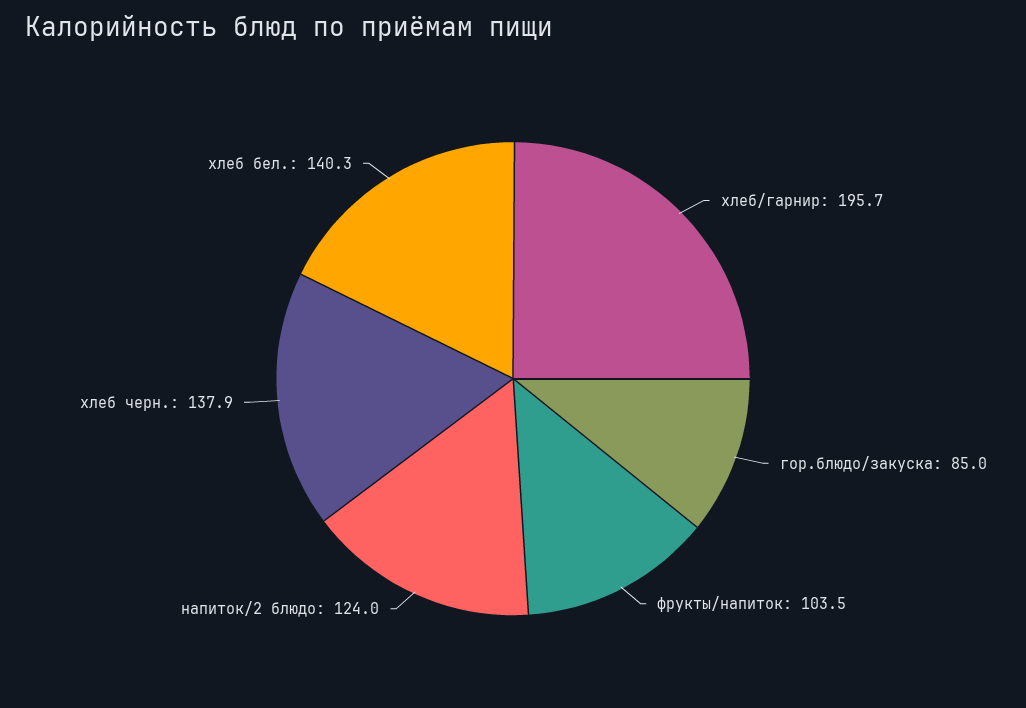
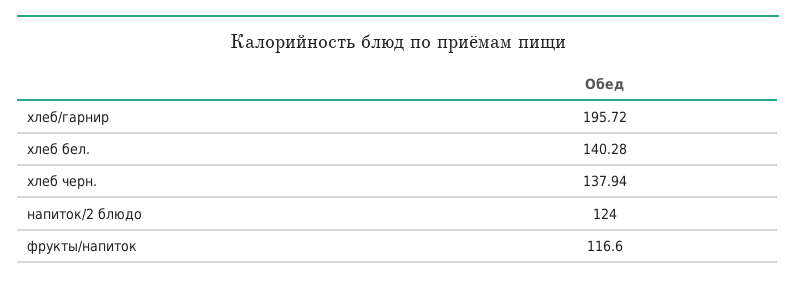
  {
    "хлеб/гарнир": 195.72,
-   "гор.блюдо/закуска": 85,
-   "фрукты/напиток": 103.5,
+   "фрукты/напиток": 116.6,
    "напиток/2 блюдо": 124,
    "хлеб черн.": 137.94,
    "хлеб бел.": 140.28
  }

